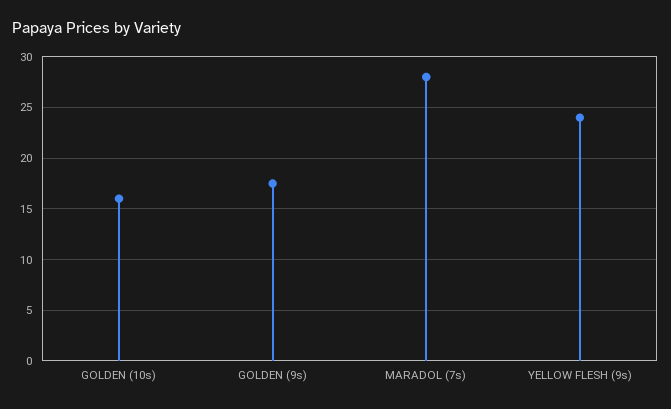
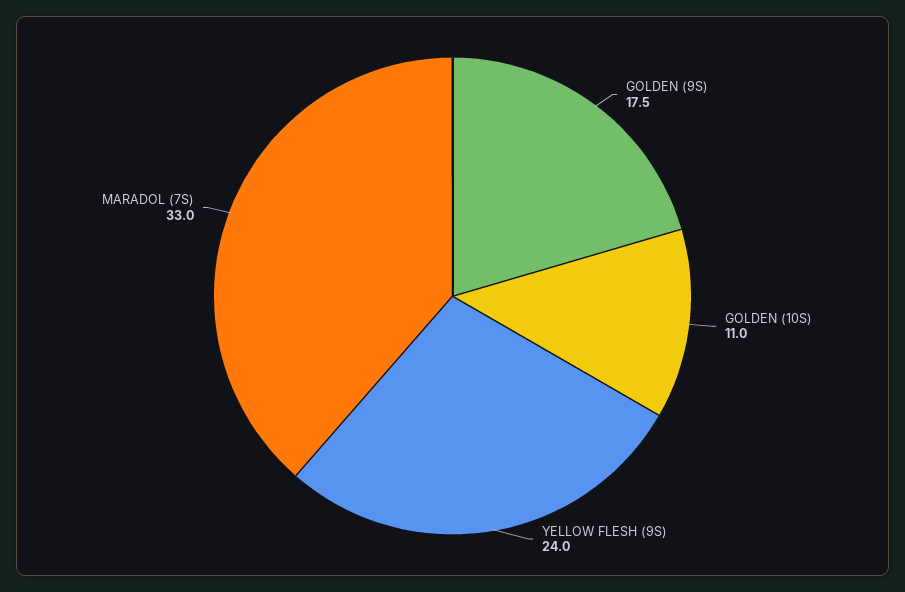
  {
-   "GOLDEN (10s)": 16,
+   "GOLDEN (10s)": 11,
    "GOLDEN (9s)": 17.5,
-   "MARADOL (7s)": 28,
+   "MARADOL (7s)": 33,
    "YELLOW FLESH (9s)": 24
  }

